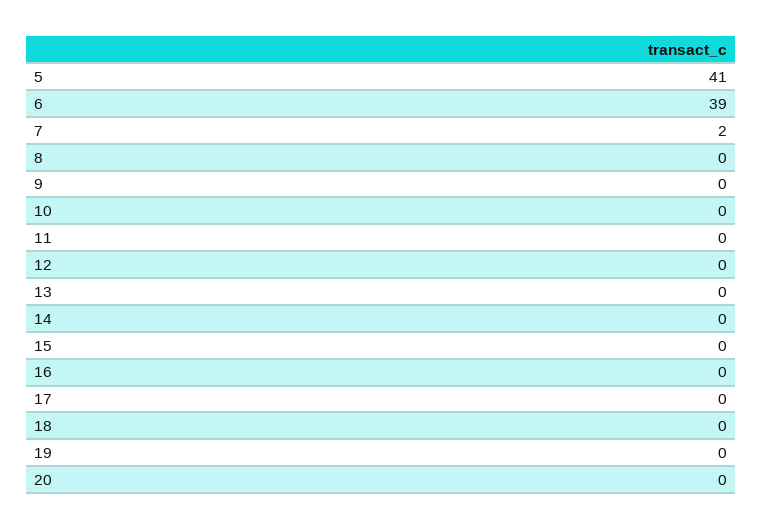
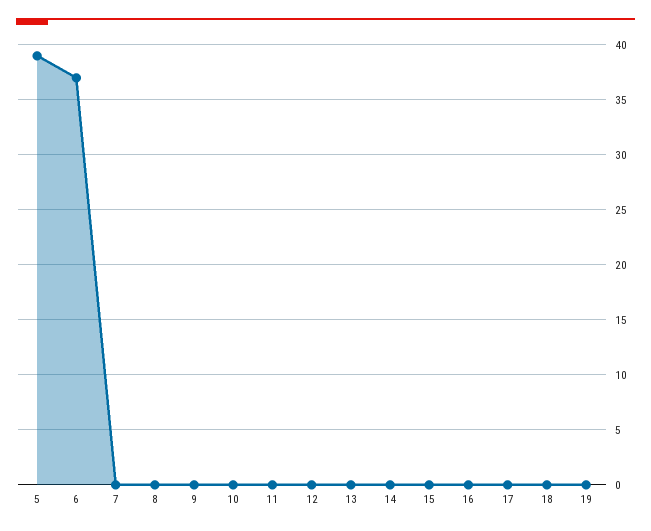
  {
-   "5": 41,
+   "5": 39,
-   "6": 39,
+   "6": 37,
-   "7": 2,
+   "7": 0,
    "8": 0,
    "9": 0,
    "10": 0,
    "11": 0,
    "12": 0,
    "13": 0,
    "14": 0,
    "15": 0,
    "16": 0,
    "17": 0,
    "18": 0,
-   "19": 0,
+   "19": 0
-   "20": 0
  }

